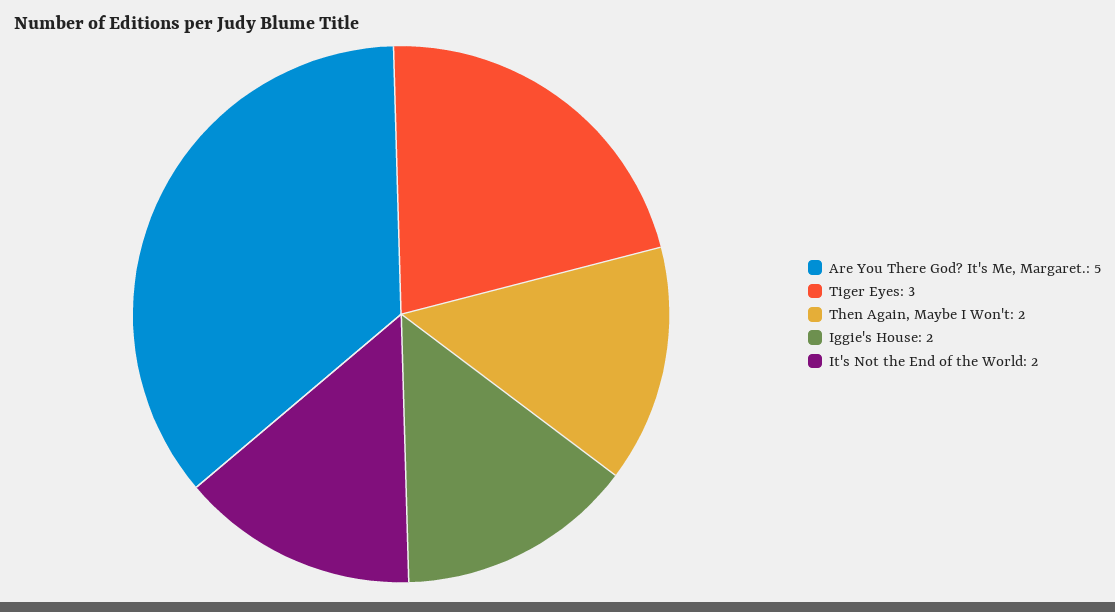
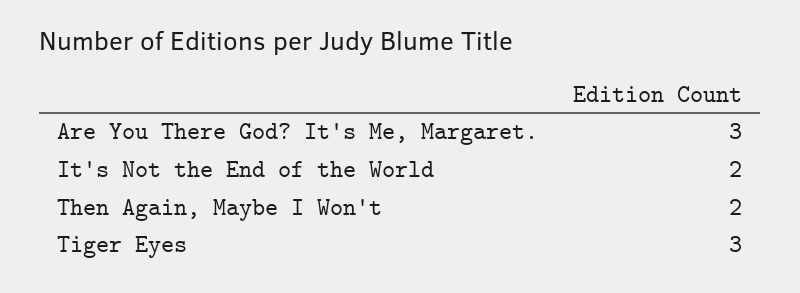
  {
-   "Are You There God? It's Me, Margaret.": 5,
+   "Are You There God? It's Me, Margaret.": 3,
    "Tiger Eyes": 3,
    "Then Again, Maybe I Won't": 2,
-   "Iggie's House": 2,
    "It's Not the End of the World": 2
  }

